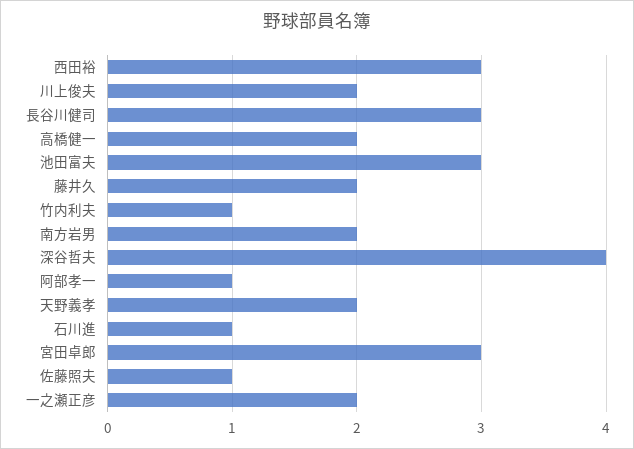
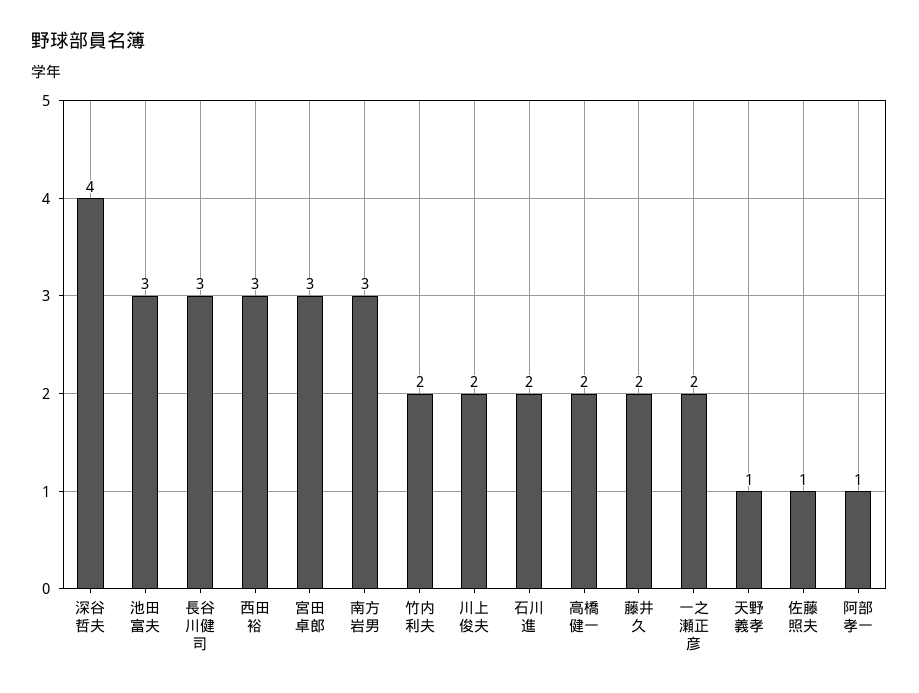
  {
    "西田裕": 3,
    "川上俊夫": 2,
    "長谷川健司": 3,
    "高橋健一": 2,
    "池田富夫": 3,
    "藤井久": 2,
-   "竹内利夫": 1,
+   "竹内利夫": 2,
-   "南方岩男": 2,
+   "南方岩男": 3,
    "深谷哲夫": 4,
    "阿部孝一": 1,
-   "天野義孝": 2,
+   "天野義孝": 1,
-   "石川進": 1,
+   "石川進": 2,
    "宮田卓郎": 3,
    "佐藤照夫": 1,
    "一之瀬正彦": 2
  }

